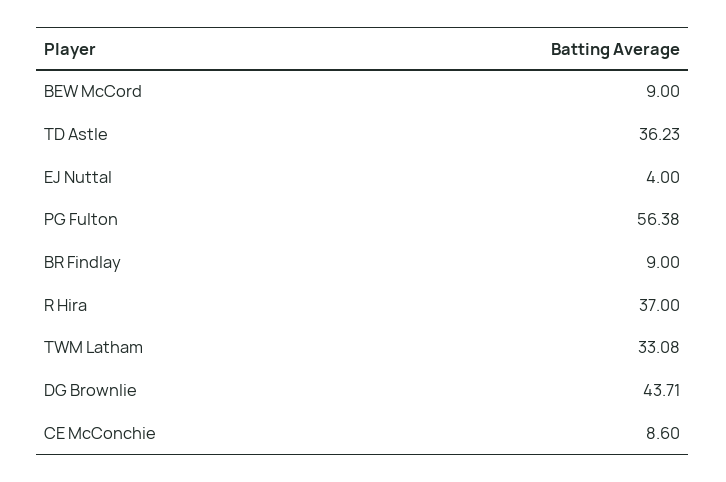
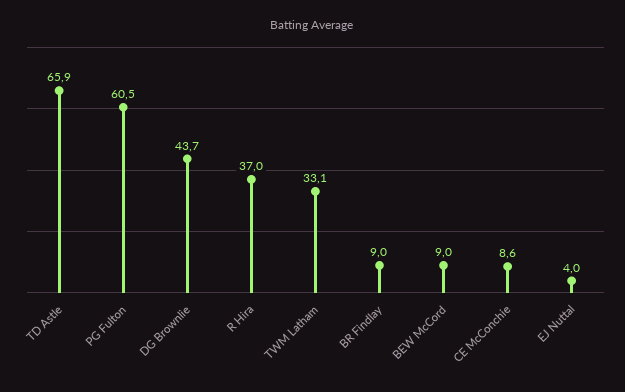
  {
    "BEW McCord": 9,
-   "TD Astle": 36.23,
+   "TD Astle": 65.9,
    "EJ Nuttal": 4,
-   "PG Fulton": 56.38,
+   "PG Fulton": 60.5,
    "BR Findlay": 9,
    "R Hira": 37,
    "TWM Latham": 33.08,
    "DG Brownlie": 43.71,
    "CE McConchie": 8.6
  }

